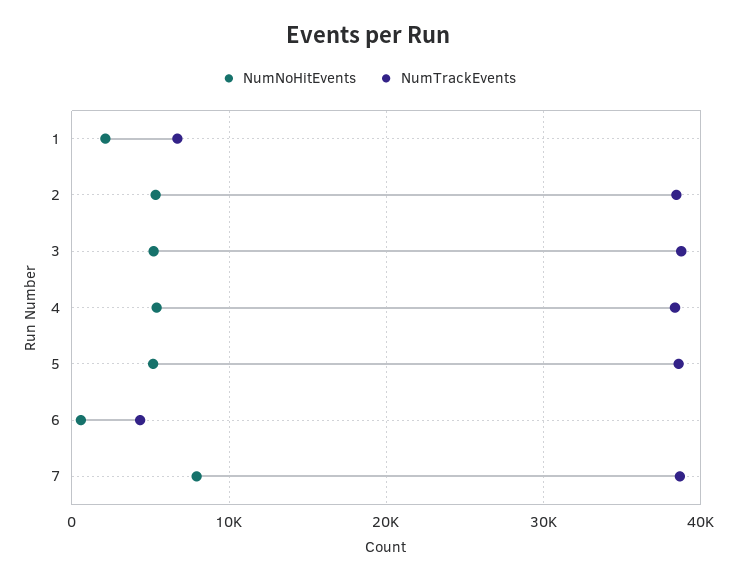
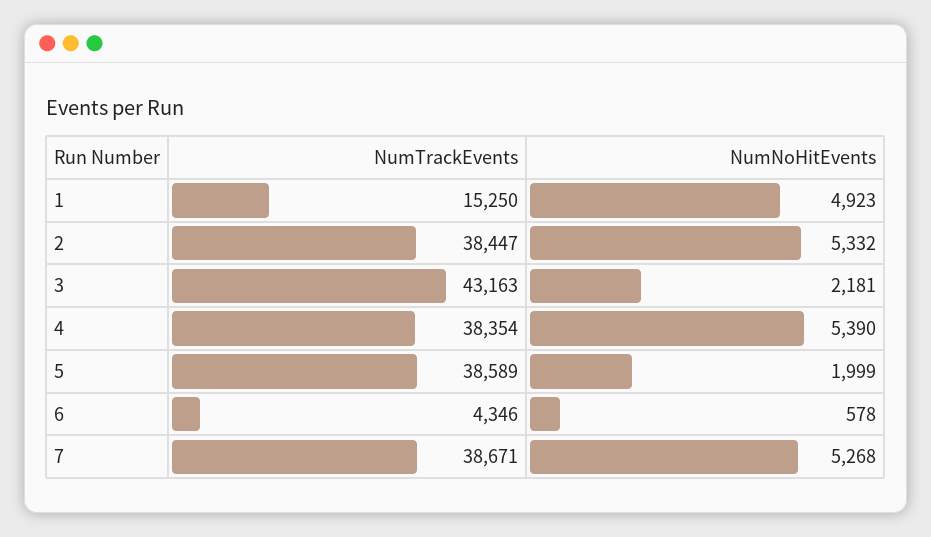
  {
    "NumNoHitEvents": {
-     "1": 2000,
+     "1": 4923,
      "2": 5332,
-     "3": 5000,
+     "3": 2181,
      "4": 5390,
-     "5": 5000,
+     "5": 1999,
      "6": 578,
-     "7": 8000
+     "7": 5268
    },
    "NumTrackEvents": {
-     "1": 7000,
+     "1": 15250,
      "2": 38447,
-     "3": 39000,
+     "3": 43163,
      "4": 38354,
      "5": 38589,
      "6": 4346,
      "7": 38671
    }
  }

